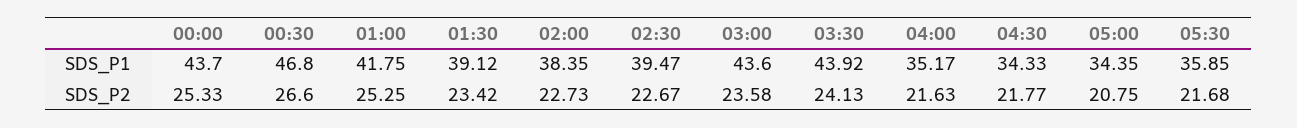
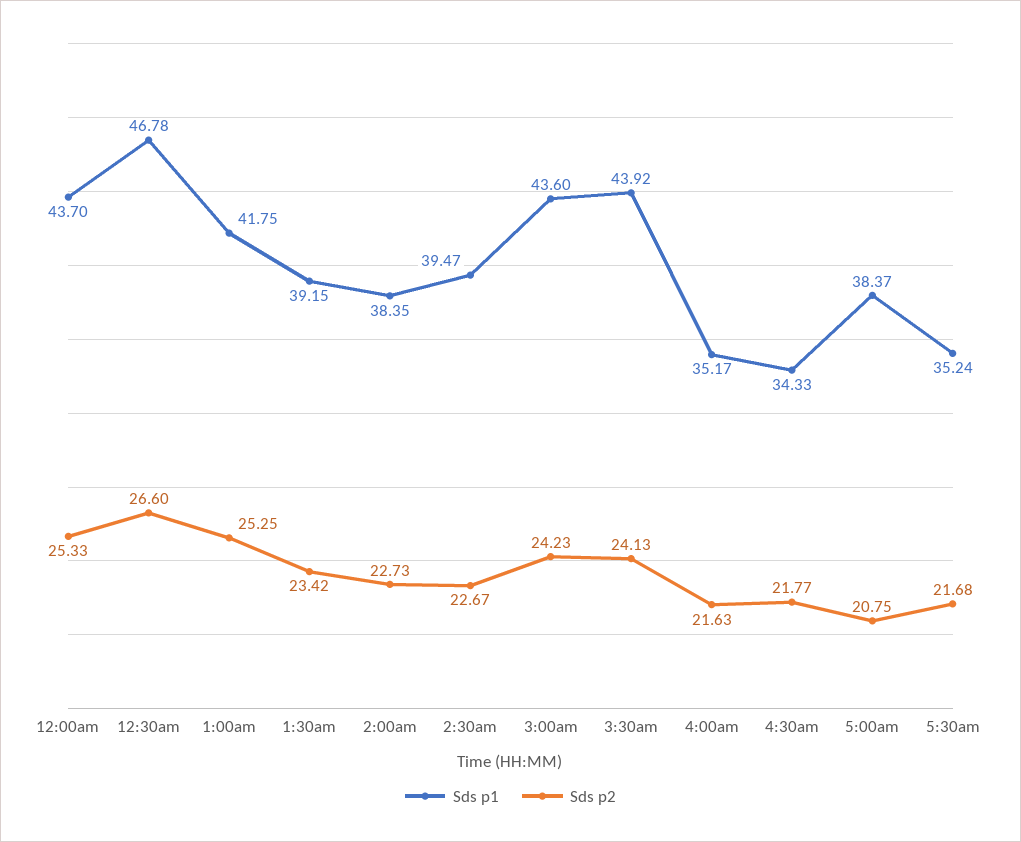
  {
    "SDS_P1": {
      "00:00": 43.7,
-     "00:30": 46.8,
+     "00:30": 46.78,
      "01:00": 41.75,
-     "01:30": 39.12,
+     "01:30": 39.15,
      "02:00": 38.35,
      "02:30": 39.47,
      "03:00": 43.6,
      "03:30": 43.92,
      "04:00": 35.17,
      "04:30": 34.33,
-     "05:00": 34.35,
+     "05:00": 38.37,
-     "05:30": 35.85
+     "05:30": 35.24
    },
    "SDS_P2": {
      "00:00": 25.33,
      "00:30": 26.6,
      "01:00": 25.25,
      "01:30": 23.42,
      "02:00": 22.73,
      "02:30": 22.67,
-     "03:00": 23.58,
+     "03:00": 24.23,
      "03:30": 24.13,
      "04:00": 21.63,
      "04:30": 21.77,
      "05:00": 20.75,
      "05:30": 21.68
    }
  }

